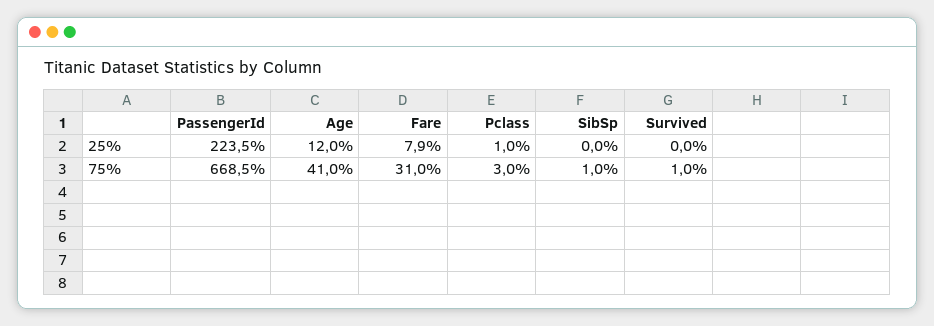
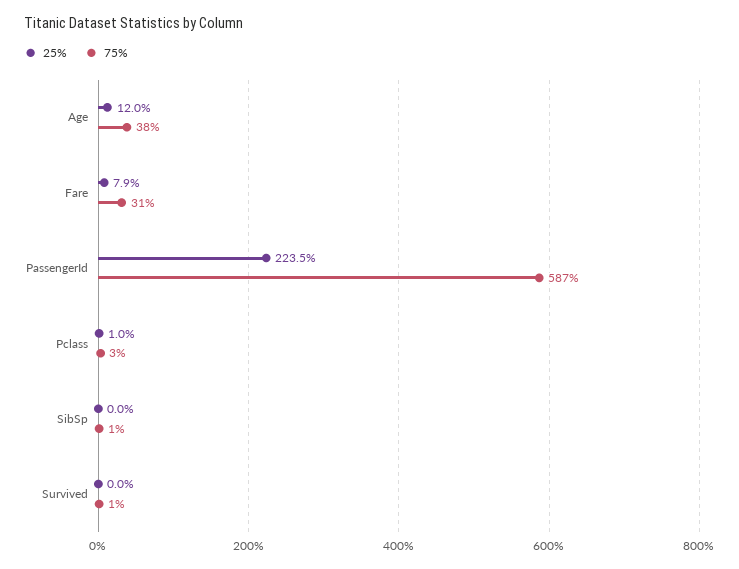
  {
    "25%": {
      "PassengerId": 223.5,
      "Age": 12,
      "Fare": 7.9,
      "Pclass": 1,
      "SibSp": 0,
      "Survived": 0
    },
    "75%": {
-     "PassengerId": 668.5,
+     "PassengerId": 587,
-     "Age": 41,
+     "Age": 38,
      "Fare": 31,
      "Pclass": 3,
      "SibSp": 1,
      "Survived": 1
    }
  }

